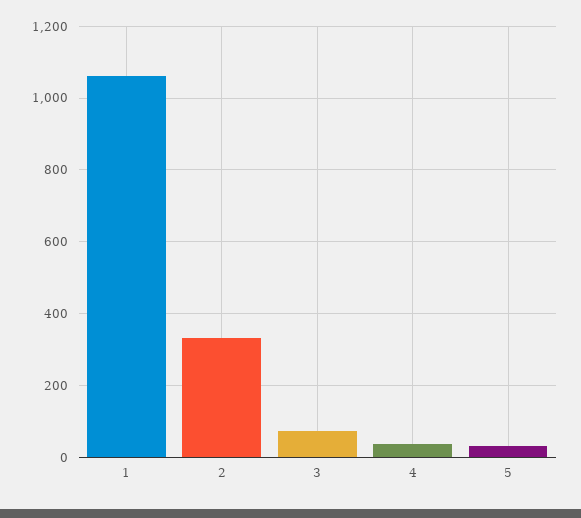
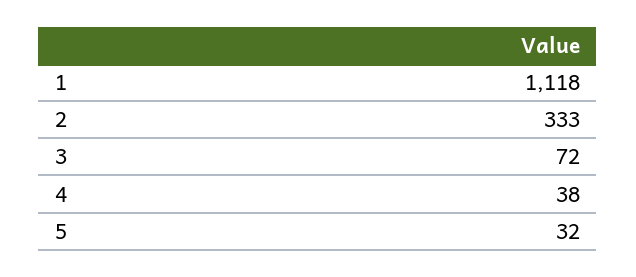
  {
-   "1": 1060,
+   "1": 1118,
    "2": 333,
    "3": 72,
    "4": 38,
    "5": 32
  }

